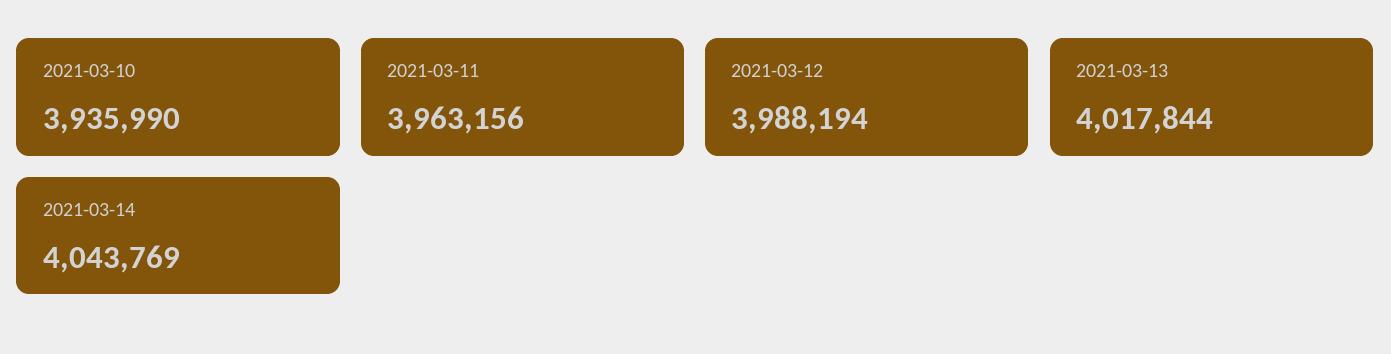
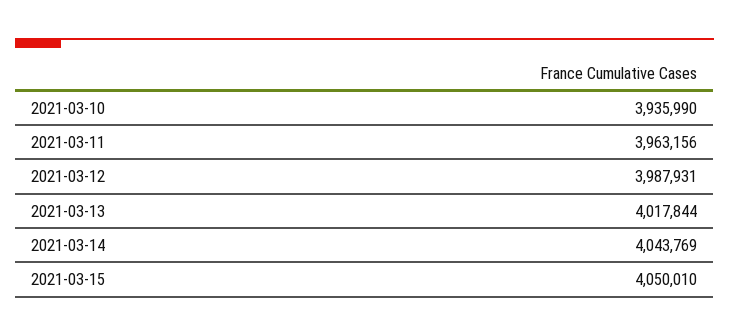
  {
    "2021-03-10": 3935990,
    "2021-03-11": 3963156,
-   "2021-03-12": 3988194,
+   "2021-03-12": 3987931,
    "2021-03-13": 4017844,
-   "2021-03-14": 4043769
+   "2021-03-14": 4043769,
+   "2021-03-15": 4050010
  }

